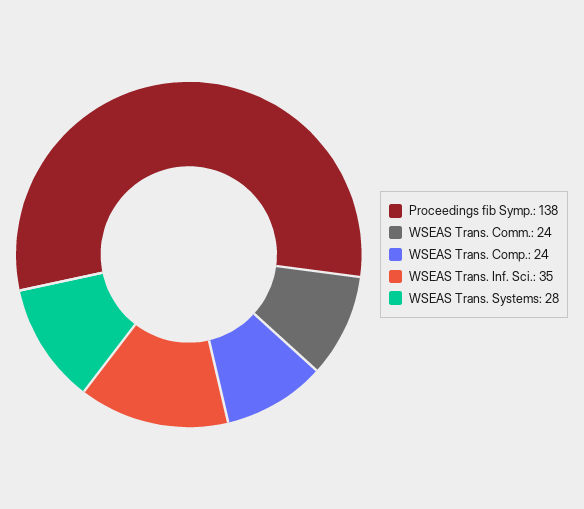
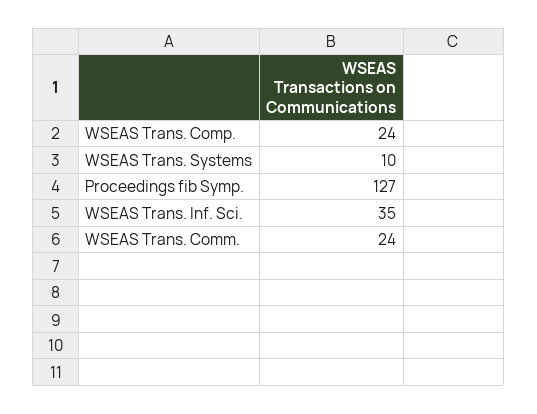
  {
-   "Proceedings fib Symp.": 138,
+   "Proceedings fib Symp.": 127,
    "WSEAS Trans. Comm.": 24,
    "WSEAS Trans. Comp.": 24,
    "WSEAS Trans. Inf. Sci.": 35,
-   "WSEAS Trans. Systems": 28
+   "WSEAS Trans. Systems": 10
  }

